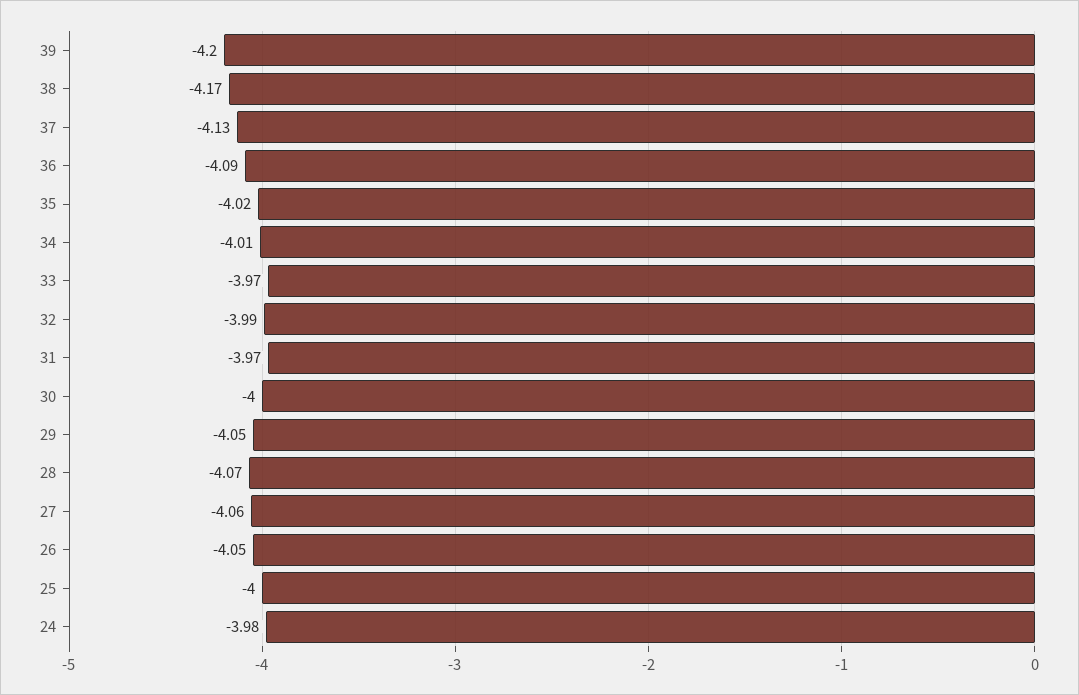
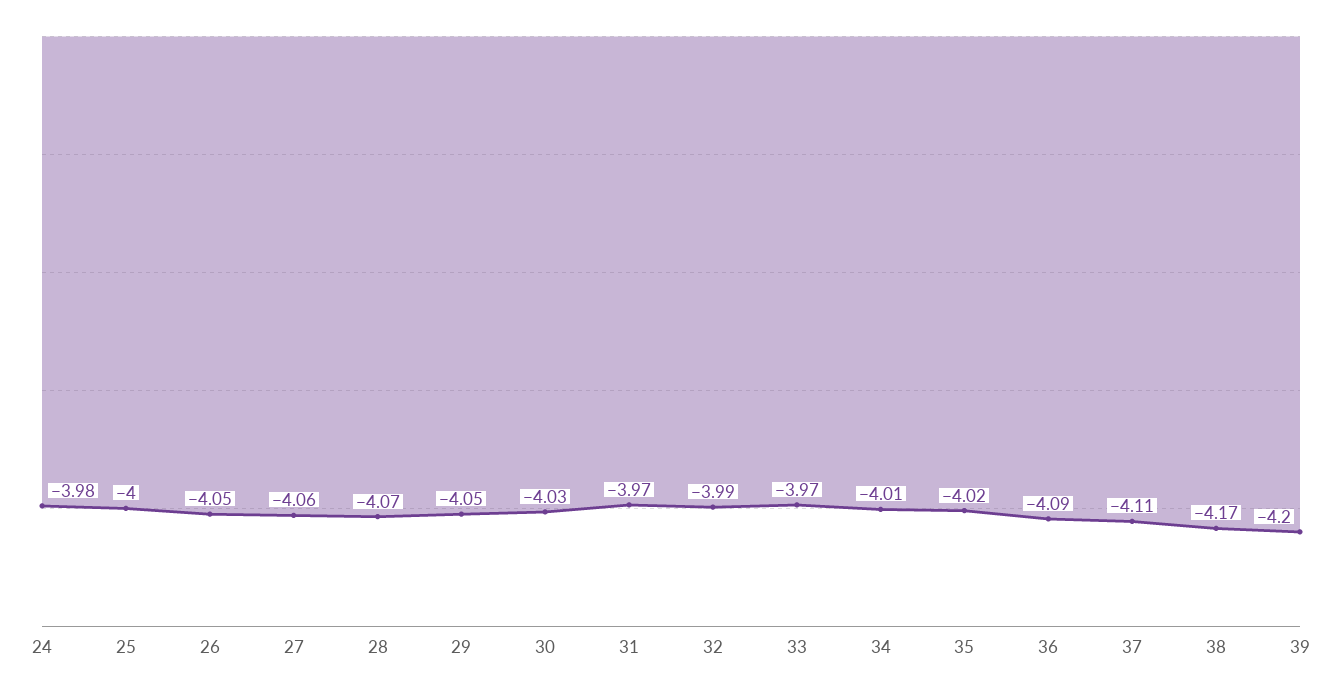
  {
    "39": -4.2,
    "38": -4.17,
-   "37": -4.13,
+   "37": -4.11,
    "36": -4.09,
    "35": -4.02,
    "34": -4.01,
    "33": -3.97,
    "32": -3.99,
    "31": -3.97,
-   "30": -4,
+   "30": -4.03,
    "29": -4.05,
    "28": -4.07,
    "27": -4.06,
    "26": -4.05,
    "25": -4,
    "24": -3.98
  }

